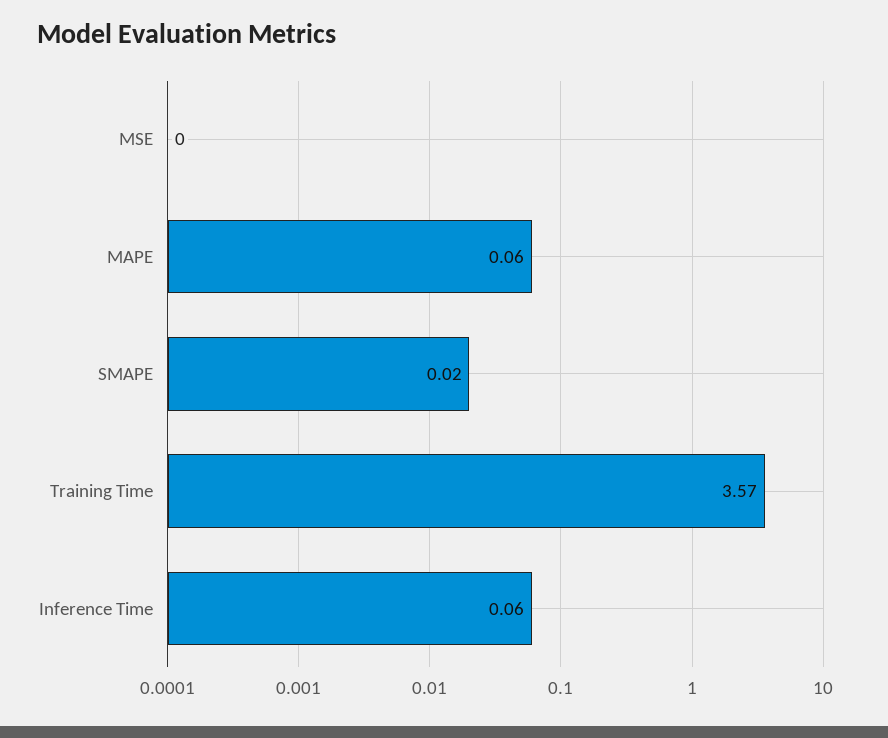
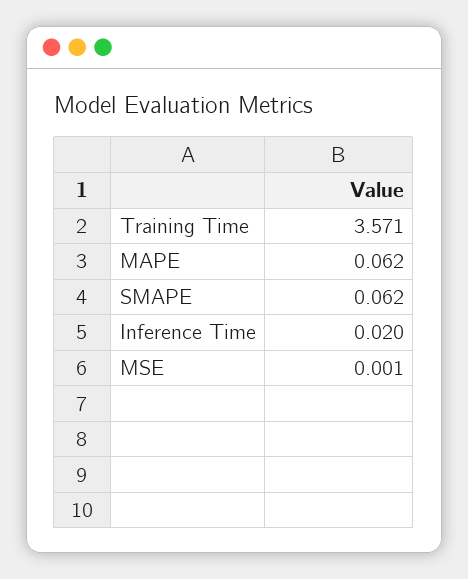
  {
    "MSE": 0.001,
    "MAPE": 0.062,
-   "SMAPE": 0.02,
+   "SMAPE": 0.062,
    "Training Time": 3.571,
-   "Inference Time": 0.06
+   "Inference Time": 0.02
  }

